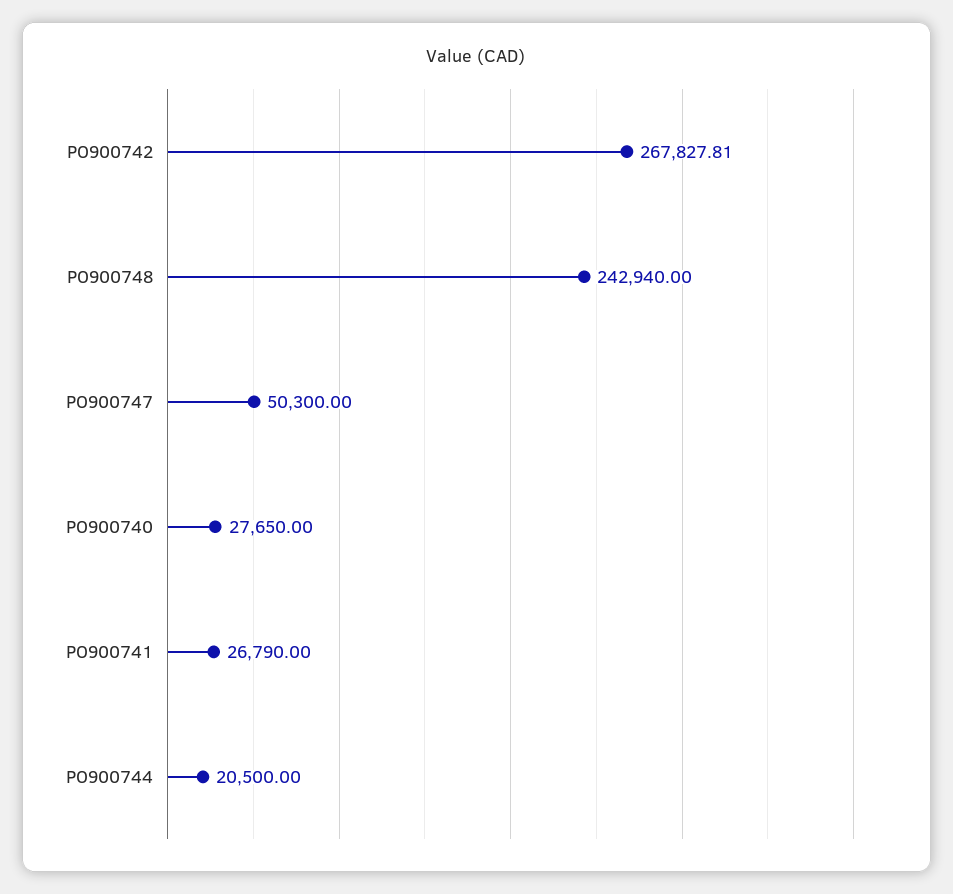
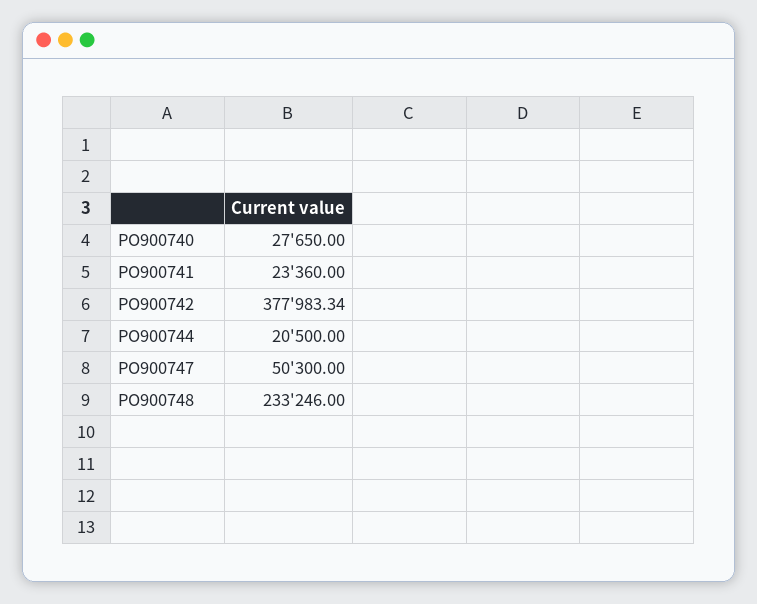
  {
-   "PO900742": 267827.81,
+   "PO900742": 377983.34,
-   "PO900748": 242940,
+   "PO900748": 233246,
    "PO900747": 50300,
    "PO900740": 27650,
-   "PO900741": 26790,
+   "PO900741": 23360,
    "PO900744": 20500
  }

